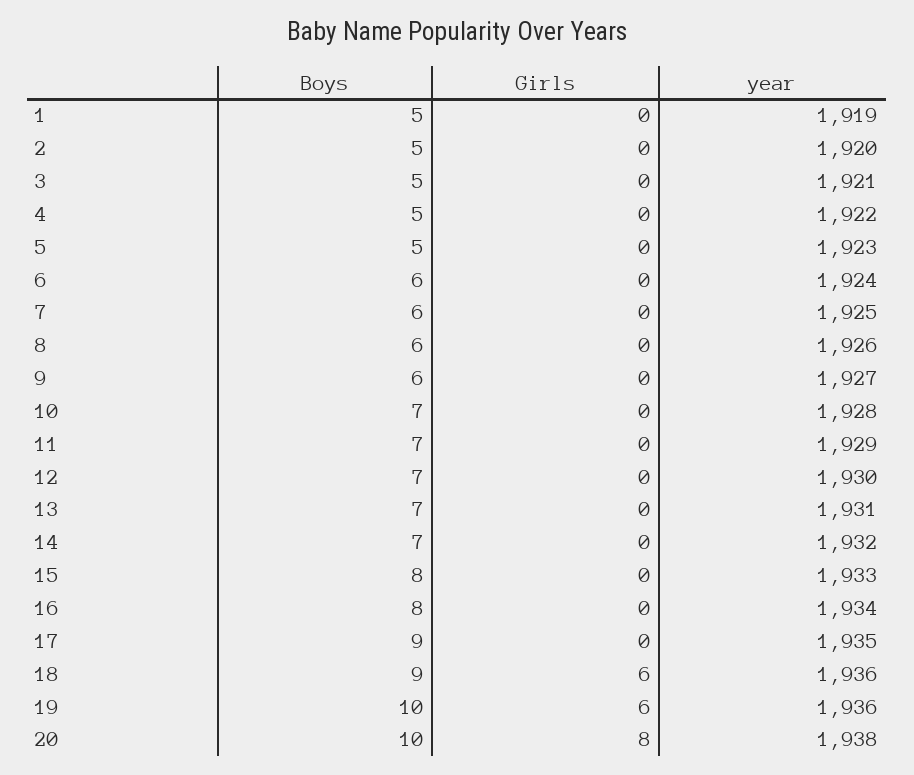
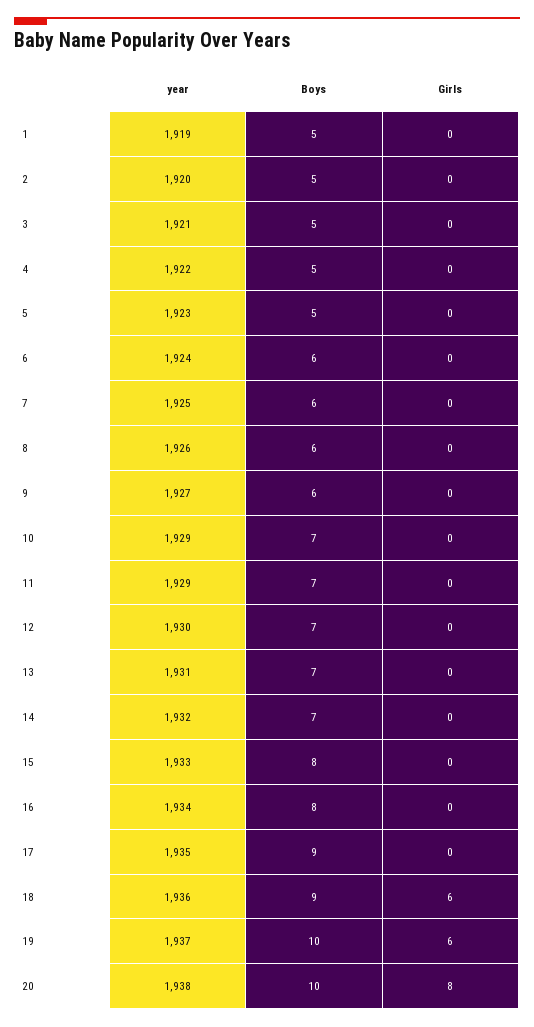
  {
    "Boys": {
      "1": 5,
      "2": 5,
      "3": 5,
      "4": 5,
      "5": 5,
      "6": 6,
      "7": 6,
      "8": 6,
      "9": 6,
      "10": 7,
      "11": 7,
      "12": 7,
      "13": 7,
      "14": 7,
      "15": 8,
      "16": 8,
      "17": 9,
      "18": 9,
      "19": 10,
      "20": 10
    },
    "Girls": {
      "1": 0,
      "2": 0,
      "3": 0,
      "4": 0,
      "5": 0,
      "6": 0,
      "7": 0,
      "8": 0,
      "9": 0,
      "10": 0,
      "11": 0,
      "12": 0,
      "13": 0,
      "14": 0,
      "15": 0,
      "16": 0,
      "17": 0,
      "18": 6,
      "19": 6,
      "20": 8
    },
    "year": {
      "1": 1919,
      "2": 1920,
      "3": 1921,
      "4": 1922,
      "5": 1923,
      "6": 1924,
      "7": 1925,
      "8": 1926,
      "9": 1927,
-     "10": 1928,
+     "10": 1929,
      "11": 1929,
      "12": 1930,
      "13": 1931,
      "14": 1932,
      "15": 1933,
      "16": 1934,
      "17": 1935,
      "18": 1936,
-     "19": 1936,
+     "19": 1937,
      "20": 1938
    }
  }

